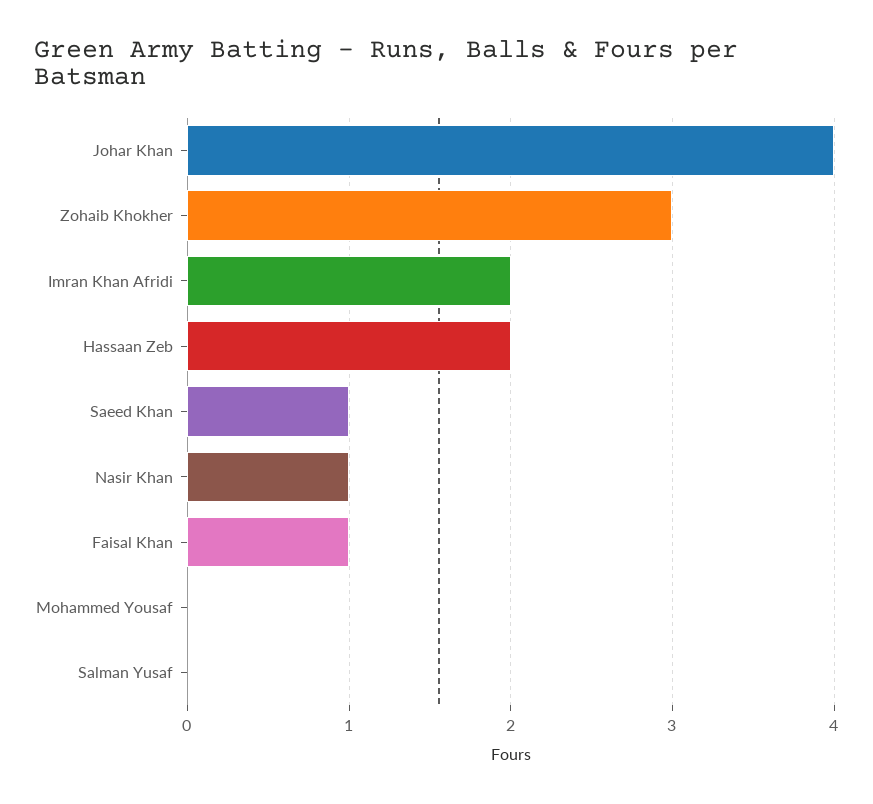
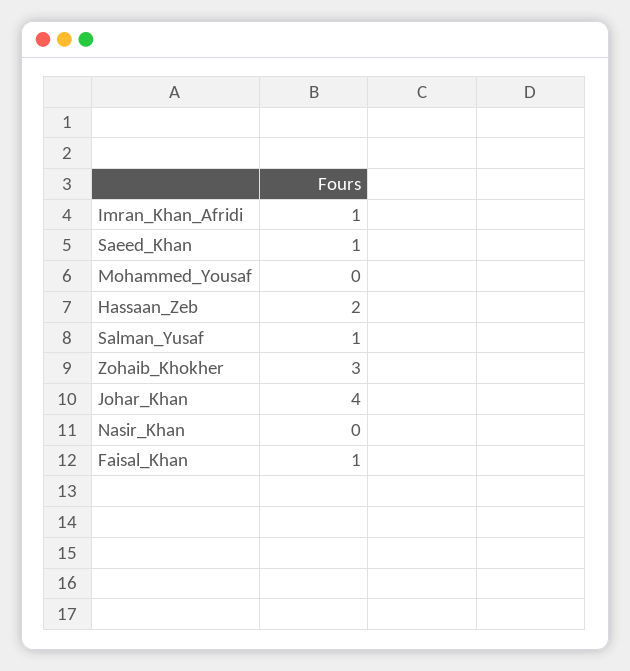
  {
    "Johar Khan": 4,
    "Zohaib Khokher": 3,
-   "Imran Khan Afridi": 2,
+   "Imran Khan Afridi": 1,
    "Hassaan Zeb": 2,
    "Saeed Khan": 1,
-   "Nasir Khan": 1,
+   "Nasir Khan": 0,
    "Faisal Khan": 1,
    "Mohammed Yousaf": 0,
-   "Salman Yusaf": 0
+   "Salman Yusaf": 1
  }

